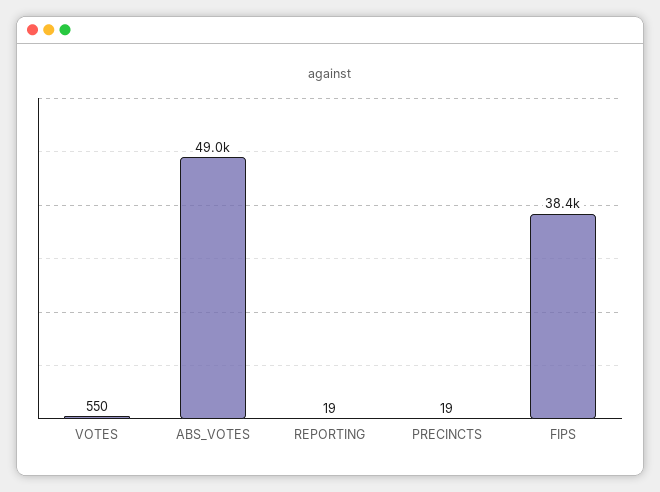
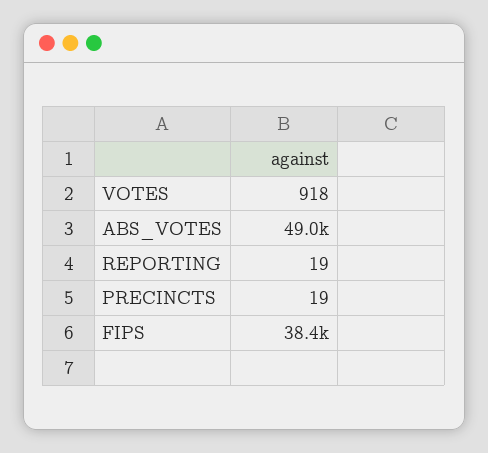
  {
-   "VOTES": 550,
+   "VOTES": 918,
    "ABS_VOTES": 49000,
    "REPORTING": 19,
    "PRECINCTS": 19,
    "FIPS": 38400
  }

